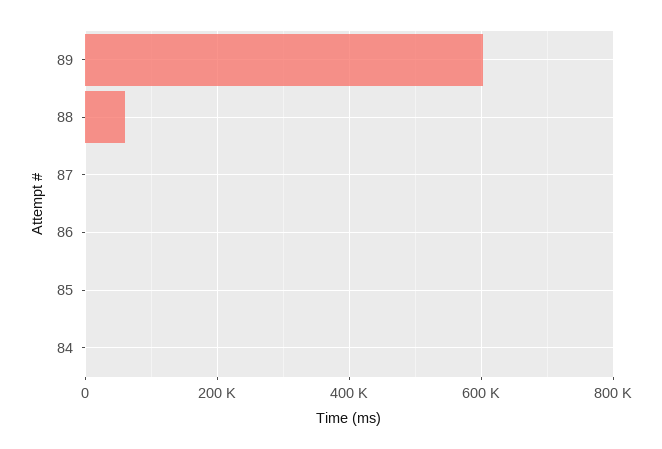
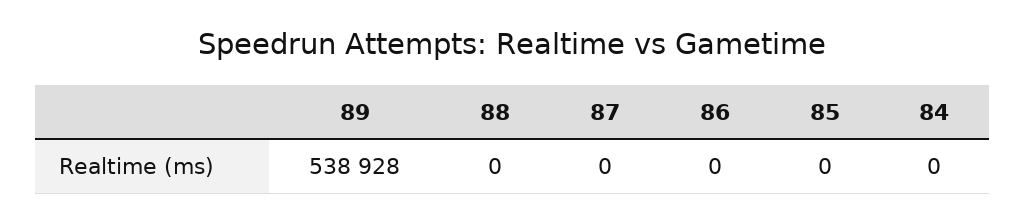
  {
-   "89": 600000,
+   "89": 538928,
-   "88": 60000,
+   "88": 0,
    "87": 0,
    "86": 0,
    "85": 0,
    "84": 0
  }

